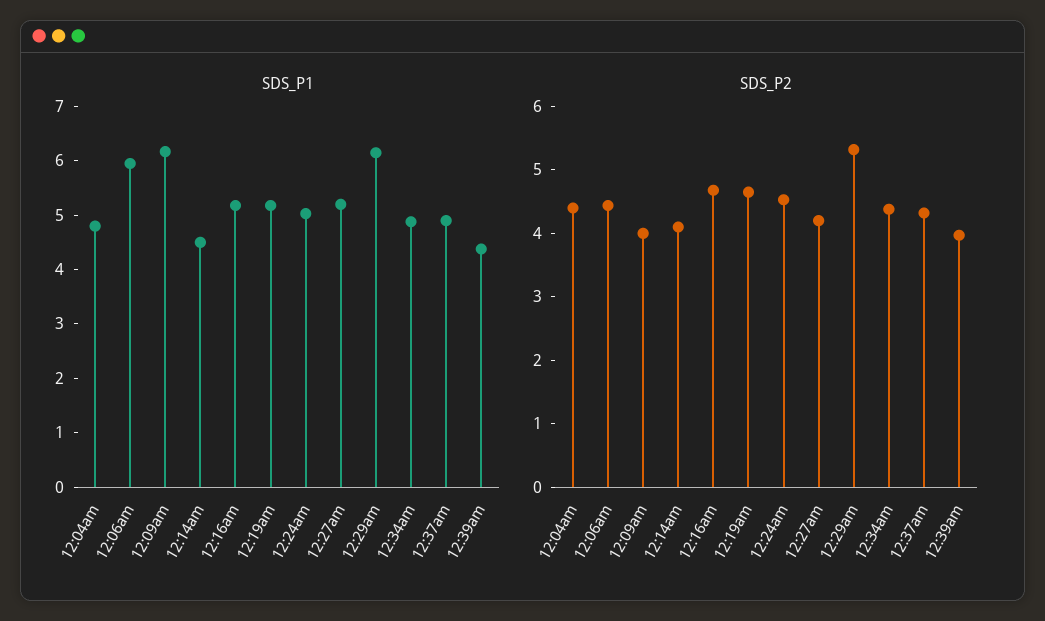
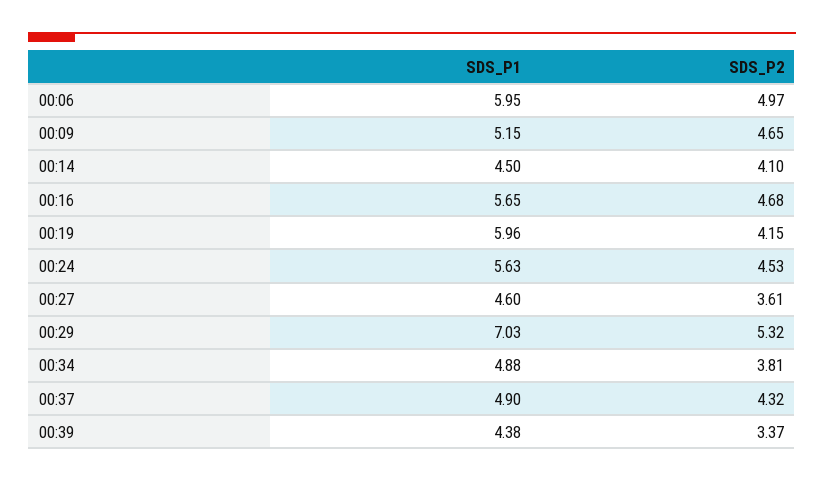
  {
    "SDS_P1": {
-     "12:04am": 4.8,
      "12:06am": 5.95,
-     "12:09am": 6.2,
+     "12:09am": 5.15,
      "12:14am": 4.5,
-     "12:16am": 5.2,
+     "12:16am": 5.65,
-     "12:19am": 5.2,
+     "12:19am": 5.96,
-     "12:24am": 5,
+     "12:24am": 5.63,
-     "12:27am": 5.2,
+     "12:27am": 4.6,
-     "12:29am": 6.2,
+     "12:29am": 7.03,
      "12:34am": 4.88,
      "12:37am": 4.9,
      "12:39am": 4.38
    },
    "SDS_P2": {
-     "12:04am": 4.4,
-     "12:06am": 4.4,
+     "12:06am": 4.97,
-     "12:09am": 4,
+     "12:09am": 4.65,
      "12:14am": 4.1,
      "12:16am": 4.68,
-     "12:19am": 4.6,
+     "12:19am": 4.15,
      "12:24am": 4.53,
-     "12:27am": 4.2,
+     "12:27am": 3.61,
      "12:29am": 5.32,
-     "12:34am": 4.4,
+     "12:34am": 3.81,
      "12:37am": 4.32,
-     "12:39am": 4
+     "12:39am": 3.37
    }
  }

